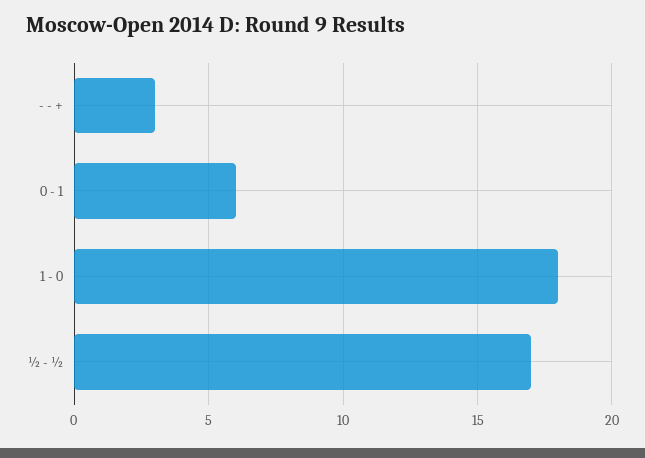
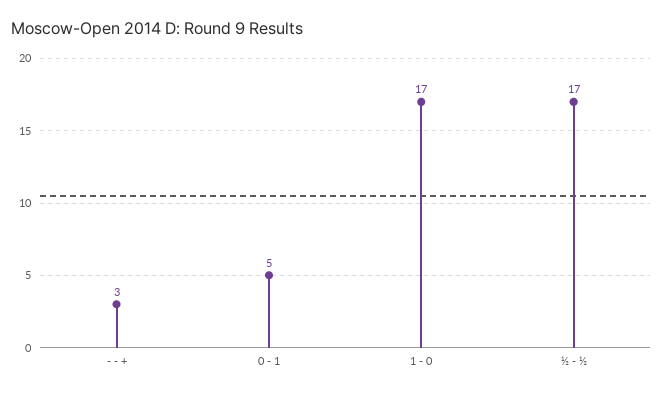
  {
    "- - +": 3,
-   "0 - 1": 6,
+   "0 - 1": 5,
-   "1 - 0": 18,
+   "1 - 0": 17,
    "½ - ½": 17
  }

